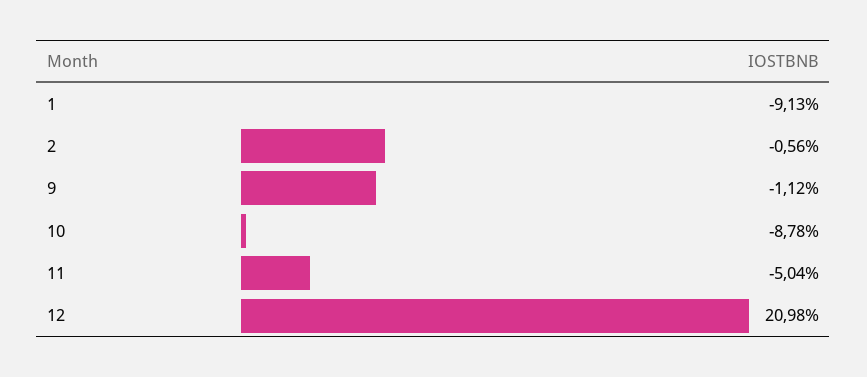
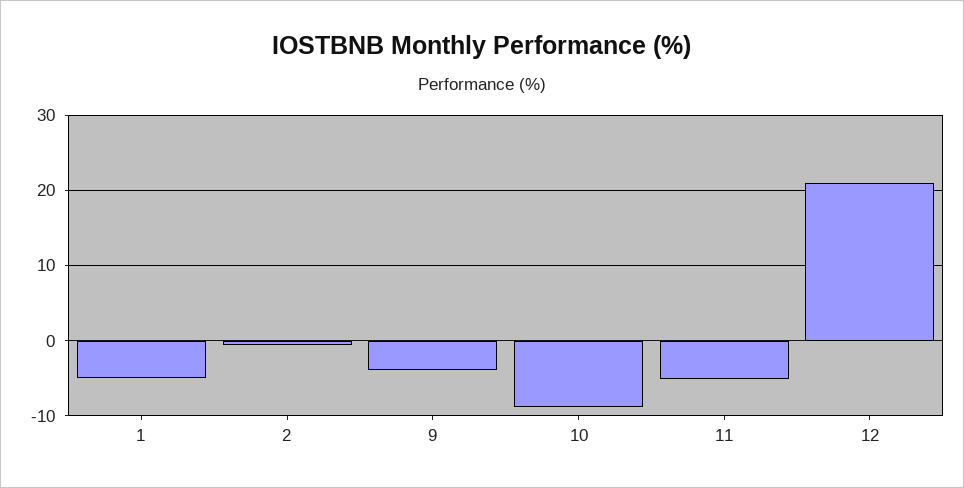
  {
-   "1": -9.13,
+   "1": -5,
    "2": -0.56,
-   "9": -1.12,
+   "9": -4,
    "10": -8.78,
    "11": -5.04,
    "12": 20.98
  }

